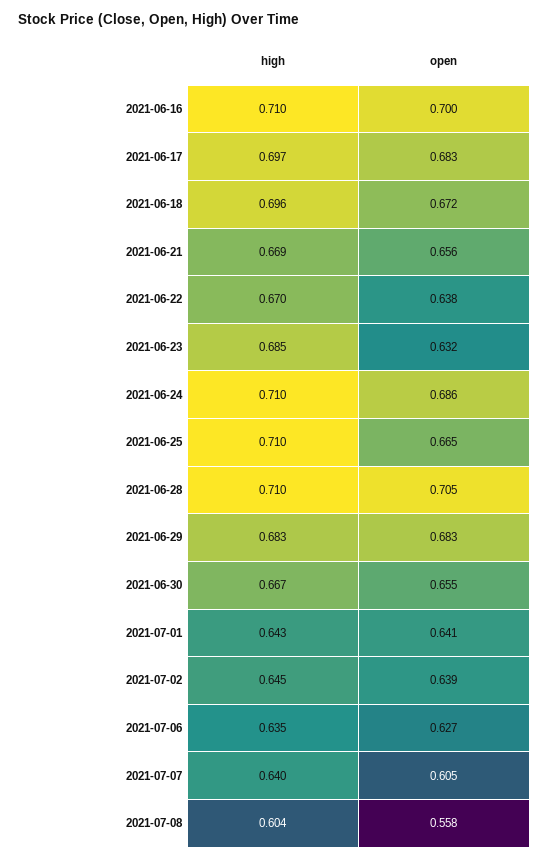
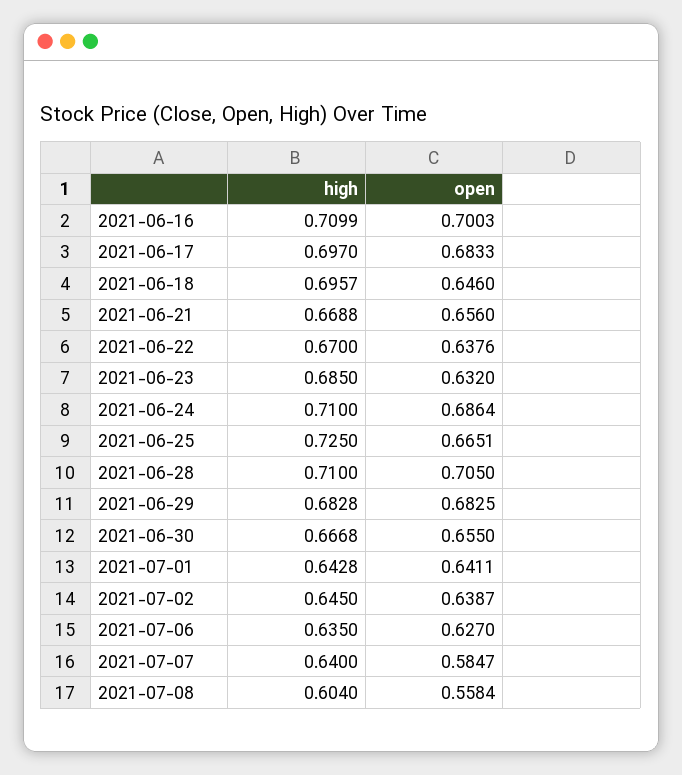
  {
    "high": {
      "2021-06-16": 0.7099,
      "2021-06-17": 0.697,
      "2021-06-18": 0.6957,
      "2021-06-21": 0.6688,
      "2021-06-22": 0.67,
      "2021-06-23": 0.685,
      "2021-06-24": 0.71,
-     "2021-06-25": 0.71,
+     "2021-06-25": 0.725,
      "2021-06-28": 0.71,
      "2021-06-29": 0.6828,
      "2021-06-30": 0.6668,
      "2021-07-01": 0.6428,
      "2021-07-02": 0.645,
      "2021-07-06": 0.635,
      "2021-07-07": 0.64,
      "2021-07-08": 0.604
    },
    "open": {
      "2021-06-16": 0.7003,
      "2021-06-17": 0.6833,
-     "2021-06-18": 0.672,
+     "2021-06-18": 0.646,
      "2021-06-21": 0.656,
      "2021-06-22": 0.6376,
      "2021-06-23": 0.632,
      "2021-06-24": 0.6864,
      "2021-06-25": 0.6651,
      "2021-06-28": 0.705,
      "2021-06-29": 0.6825,
      "2021-06-30": 0.655,
      "2021-07-01": 0.6411,
      "2021-07-02": 0.6387,
      "2021-07-06": 0.627,
-     "2021-07-07": 0.605,
+     "2021-07-07": 0.5847,
      "2021-07-08": 0.5584
    }
  }

